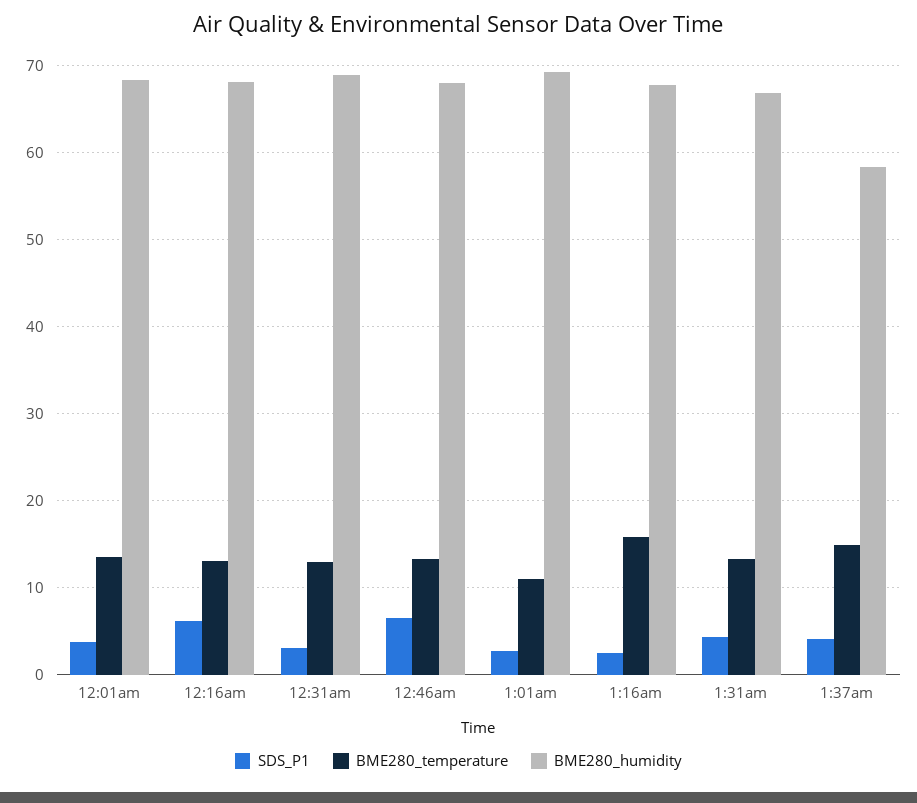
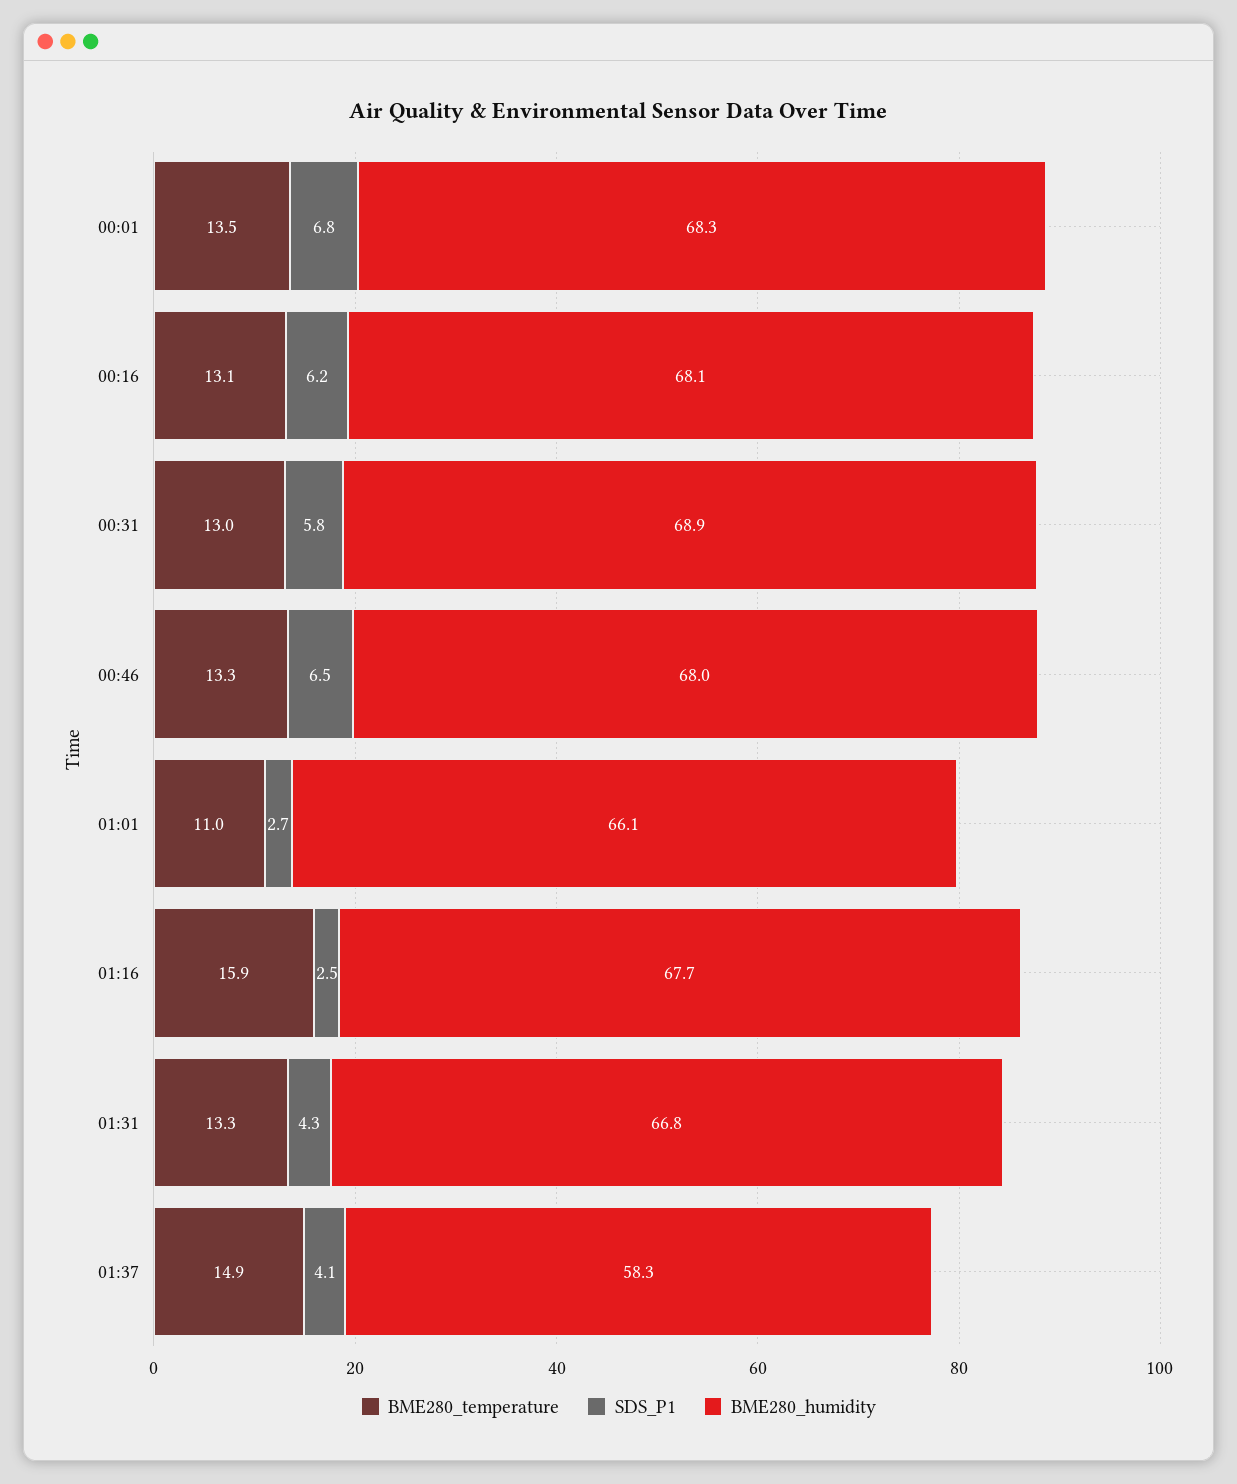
  {
    "SDS_P1": {
-     "12:01am": 4,
+     "12:01am": 6.8,
      "12:16am": 6.2,
-     "12:31am": 3,
+     "12:31am": 5.8,
      "12:46am": 6.5,
      "1:01am": 2.7,
      "1:16am": 2.5,
      "1:31am": 4.3,
      "1:37am": 4.1
    },
    "BME280_temperature": {
      "12:01am": 13.5,
      "12:16am": 13.1,
      "12:31am": 13,
      "12:46am": 13.3,
      "1:01am": 11,
      "1:16am": 15.9,
      "1:31am": 13.3,
      "1:37am": 14.9
    },
    "BME280_humidity": {
      "12:01am": 68.3,
      "12:16am": 68.1,
      "12:31am": 68.9,
      "12:46am": 68,
-     "1:01am": 69,
+     "1:01am": 66.1,
      "1:16am": 67.7,
      "1:31am": 66.8,
      "1:37am": 58.3
    }
  }

